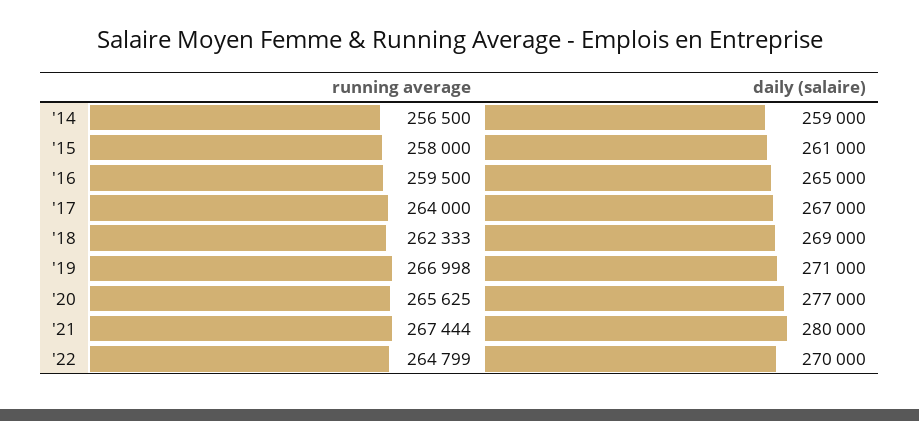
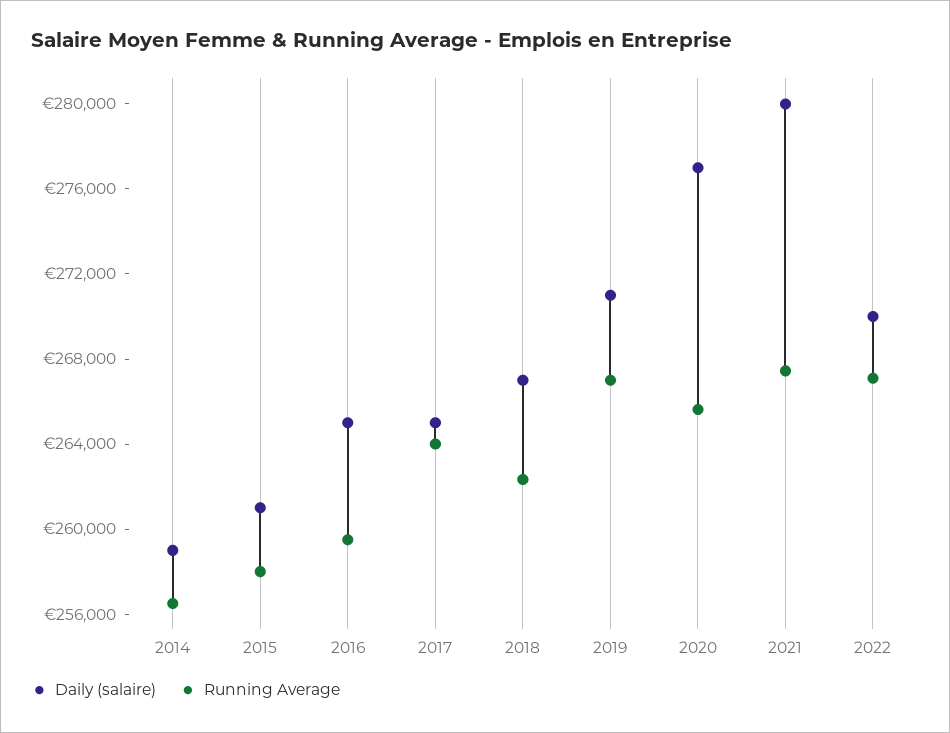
  {
    "running average": {
      "'14": 256500,
      "'15": 258000,
      "'16": 259500,
      "'17": 264000,
      "'18": 262333,
      "'19": 266998,
      "'20": 265625,
      "'21": 267444,
-     "'22": 264799
+     "'22": 267000
    },
    "daily (salaire)": {
      "'14": 259000,
      "'15": 261000,
      "'16": 265000,
-     "'17": 267000,
+     "'17": 265000,
-     "'18": 269000,
+     "'18": 267000,
      "'19": 271000,
      "'20": 277000,
      "'21": 280000,
      "'22": 270000
    }
  }

